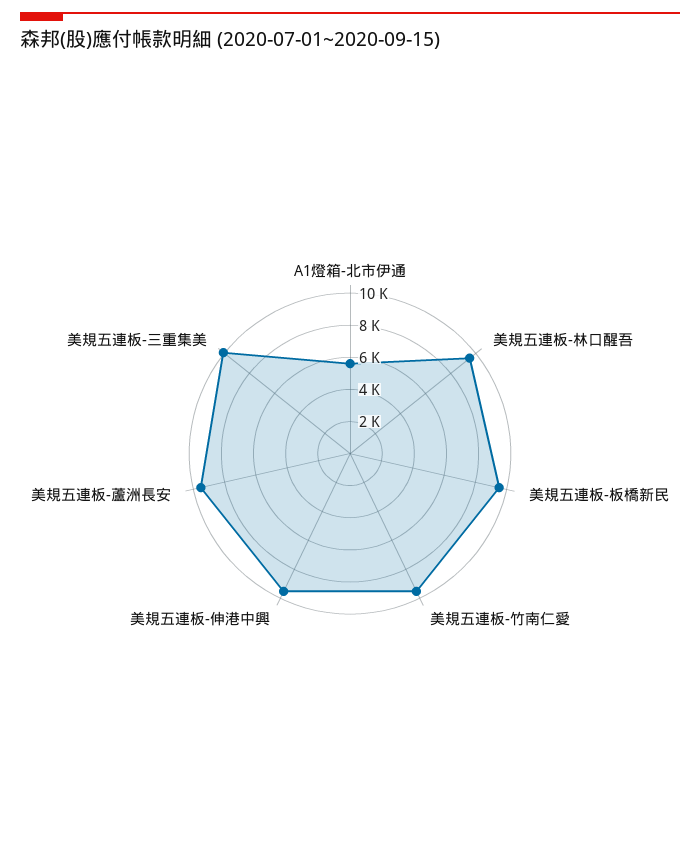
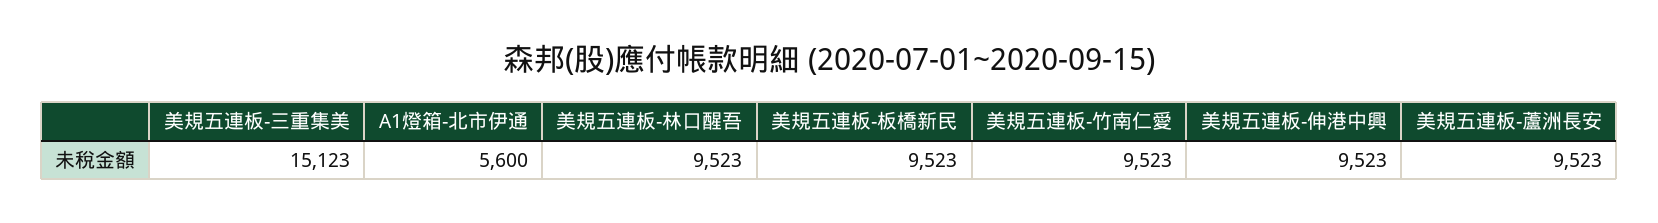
  {
    "A1燈箱-北市伊通": 5600,
    "美規五連板-林口醒吾": 9523,
    "美規五連板-板橋新民": 9523,
    "美規五連板-竹南仁愛": 9523,
    "美規五連板-伸港中興": 9523,
    "美規五連板-蘆洲長安": 9523,
-   "美規五連板-三重集美": 10000
+   "美規五連板-三重集美": 15123
  }

